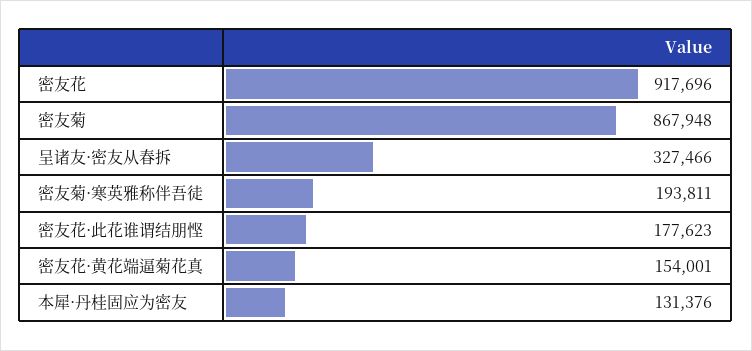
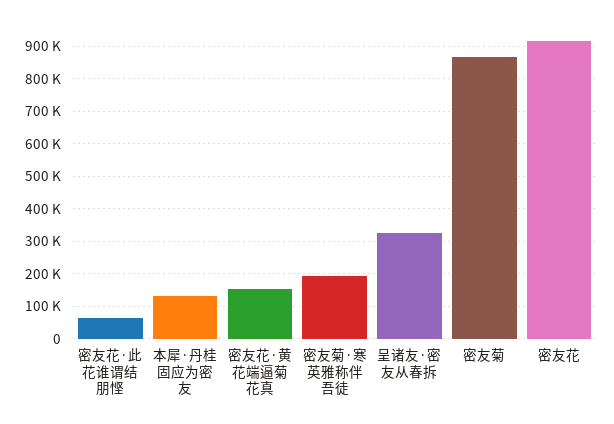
  {
    "密友花": 917696,
    "密友菊": 867948,
    "呈诸友·密友从春拆": 327466,
    "密友菊·寒英雅称伴吾徒": 193811,
-   "密友花·此花谁谓结朋悭": 177623,
+   "密友花·此花谁谓结朋悭": 60000,
    "密友花·黄花端逼菊花真": 154001,
    "本犀·丹桂固应为密友": 131376
  }

